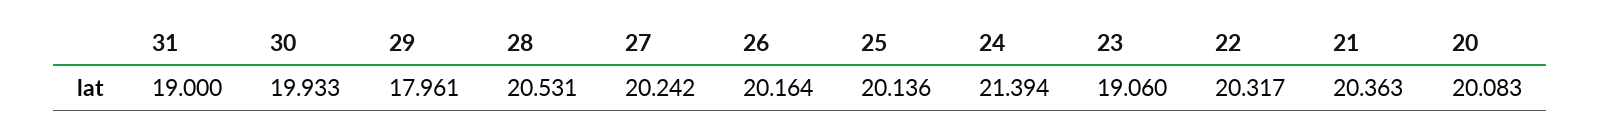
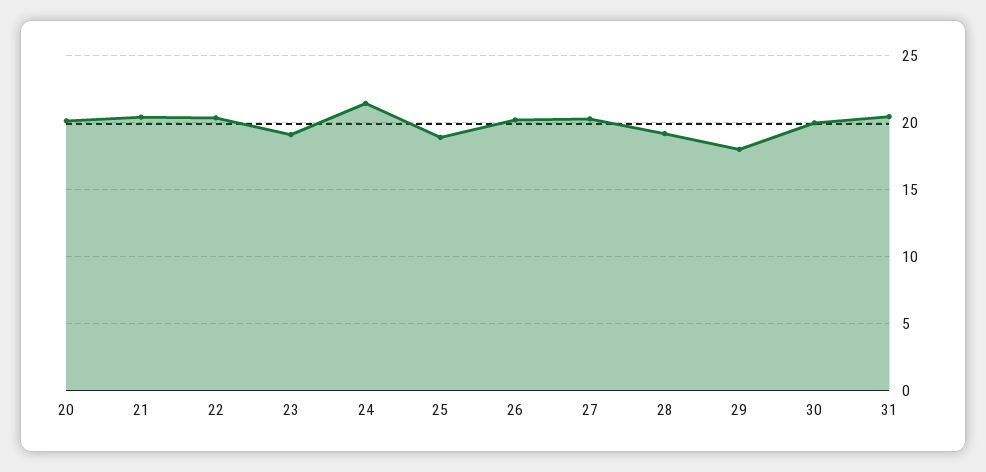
  {
-   "31": 19,
+   "31": 20.5,
    "30": 19.933,
    "29": 17.961,
-   "28": 20.531,
+   "28": 19,
    "27": 20.242,
    "26": 20.164,
-   "25": 20.136,
+   "25": 19,
    "24": 21.394,
    "23": 19.06,
    "22": 20.317,
    "21": 20.363,
    "20": 20.083
  }

